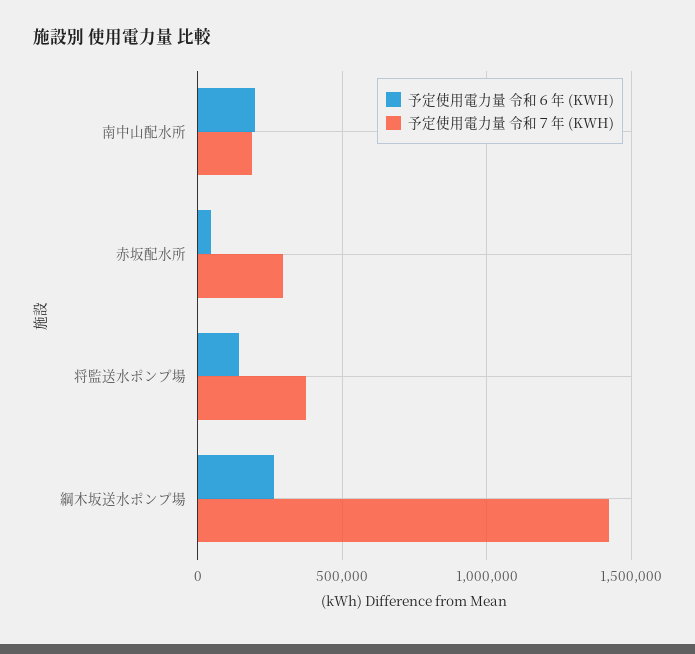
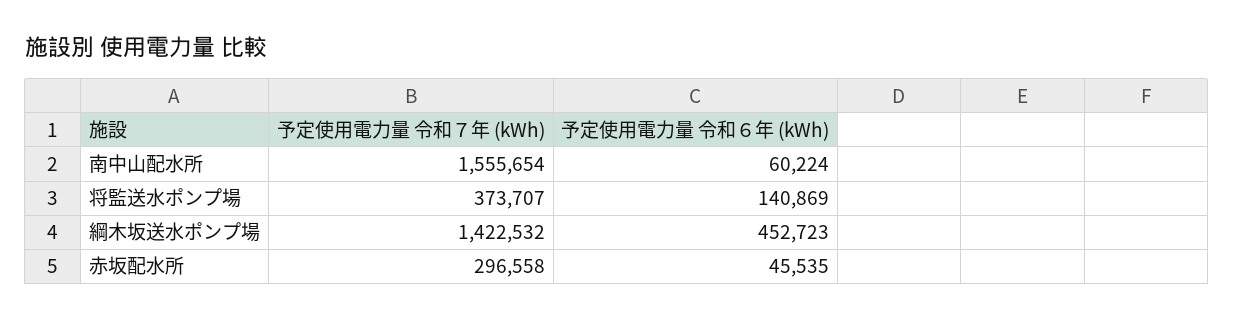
  {
    "予定使用電力量 令和６年 (KWH)": {
-     "南中山配水所": 200000,
+     "南中山配水所": 60224,
      "赤坂配水所": 45535,
      "将監送水ポンプ場": 140869,
-     "綱木坂送水ポンプ場": 250000
+     "綱木坂送水ポンプ場": 452723
    },
    "予定使用電力量 令和７年 (KWH)": {
-     "南中山配水所": 200000,
+     "南中山配水所": 1555654,
      "赤坂配水所": 296558,
      "将監送水ポンプ場": 373707,
      "綱木坂送水ポンプ場": 1422532
    }
  }

